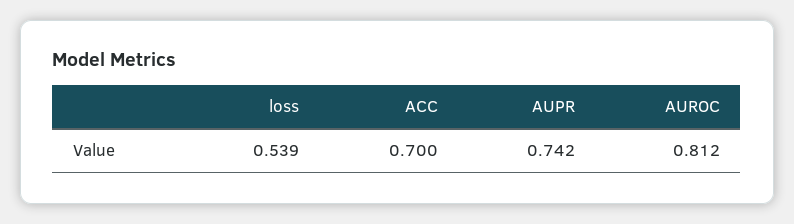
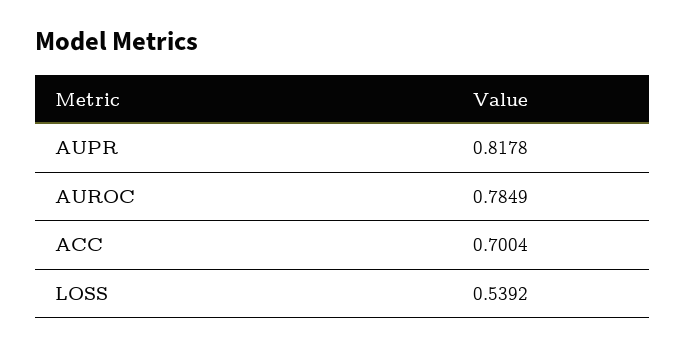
  {
    "loss": 0.5392,
    "ACC": 0.7004,
-   "AUPR": 0.742,
+   "AUPR": 0.8178,
-   "AUROC": 0.812
+   "AUROC": 0.7849
  }

